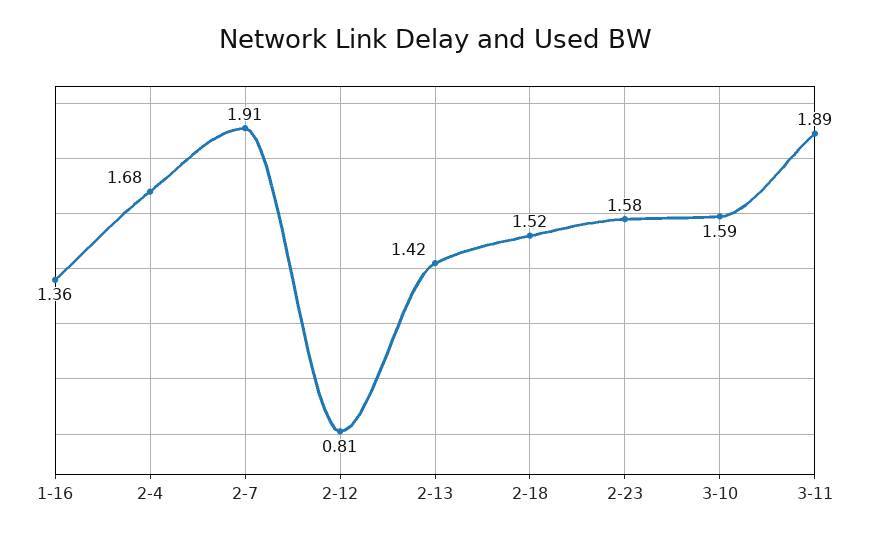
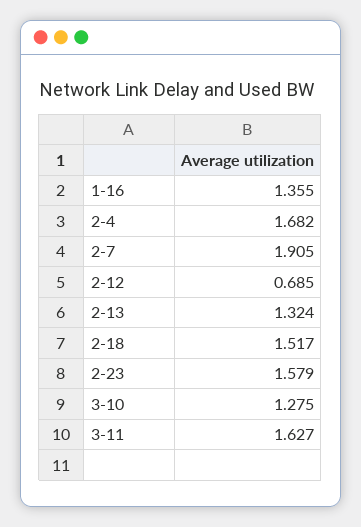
  {
    "1-16": 1.355,
    "2-4": 1.682,
    "2-7": 1.905,
-   "2-12": 0.81,
+   "2-12": 0.685,
-   "2-13": 1.42,
+   "2-13": 1.324,
    "2-18": 1.517,
    "2-23": 1.579,
-   "3-10": 1.59,
+   "3-10": 1.275,
-   "3-11": 1.89
+   "3-11": 1.627
  }

